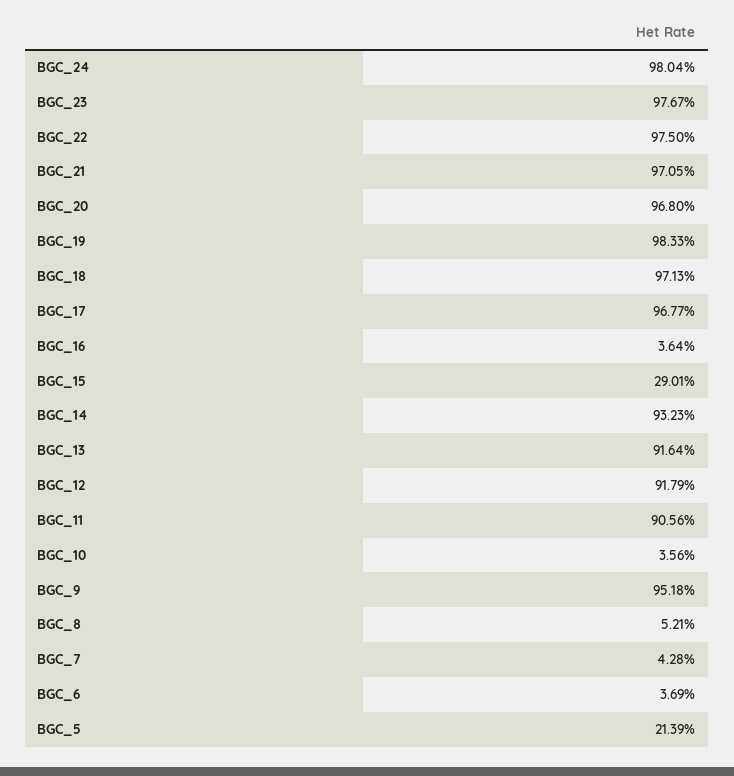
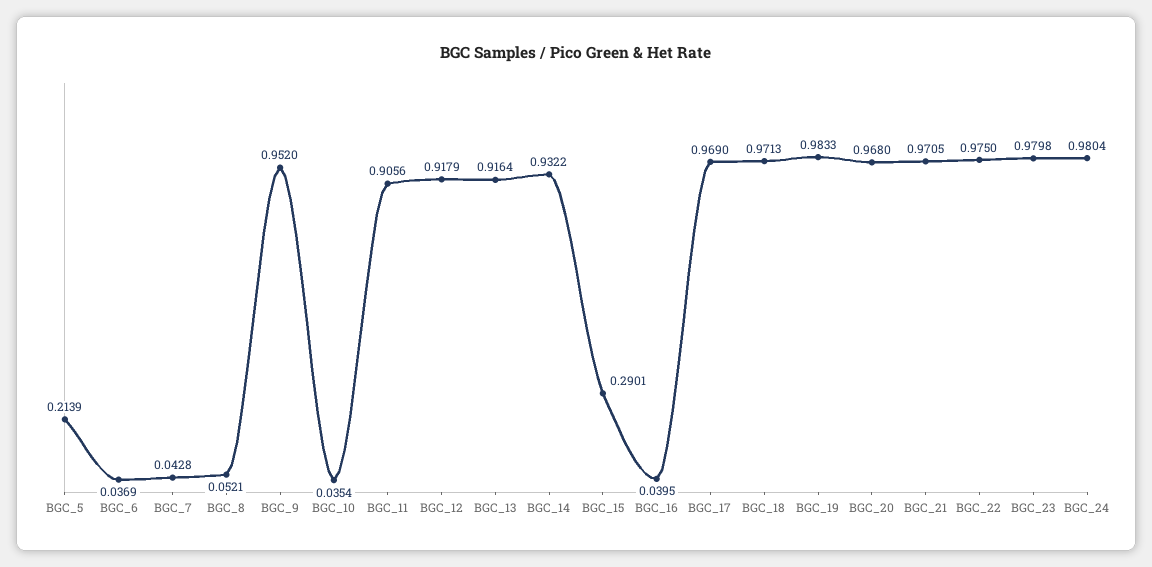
  {
    "BGC_24": 0.9804,
-   "BGC_23": 0.9767,
+   "BGC_23": 0.9798,
    "BGC_22": 0.975,
    "BGC_21": 0.9705,
    "BGC_20": 0.968,
    "BGC_19": 0.9833,
    "BGC_18": 0.9713,
-   "BGC_17": 0.9677,
+   "BGC_17": 0.969,
-   "BGC_16": 0.0364,
+   "BGC_16": 0.0395,
    "BGC_15": 0.2901,
-   "BGC_14": 0.9323,
+   "BGC_14": 0.9322,
    "BGC_13": 0.9164,
    "BGC_12": 0.9179,
    "BGC_11": 0.9056,
-   "BGC_10": 0.0356,
+   "BGC_10": 0.0354,
-   "BGC_9": 0.9518,
+   "BGC_9": 0.952,
    "BGC_8": 0.0521,
    "BGC_7": 0.0428,
    "BGC_6": 0.0369,
    "BGC_5": 0.2139
  }

